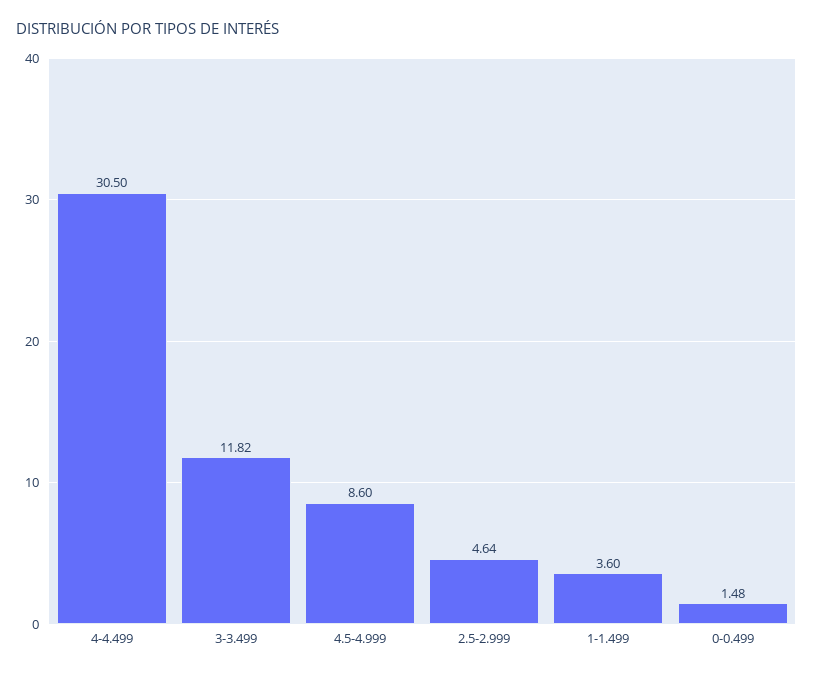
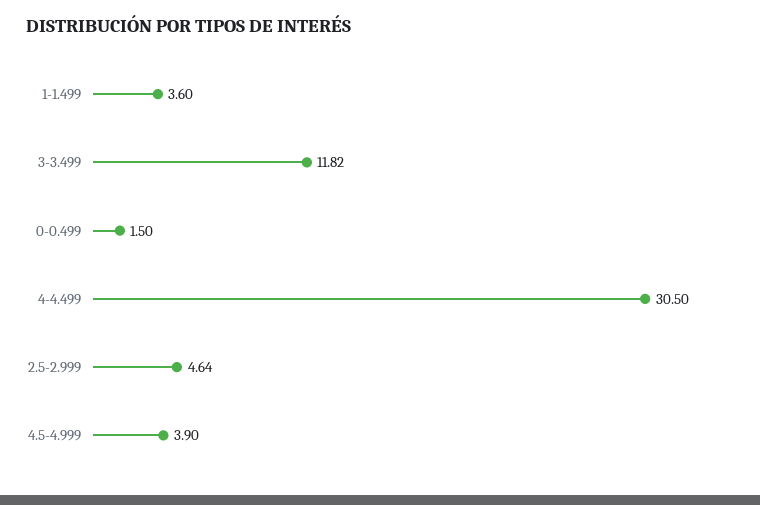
  {
    "4-4.499": 30.5,
    "3-3.499": 11.82,
-   "4.5-4.999": 8.6,
+   "4.5-4.999": 3.9,
    "2.5-2.999": 4.64,
    "1-1.499": 3.6,
-   "0-0.499": 1.48
+   "0-0.499": 1.5
  }

